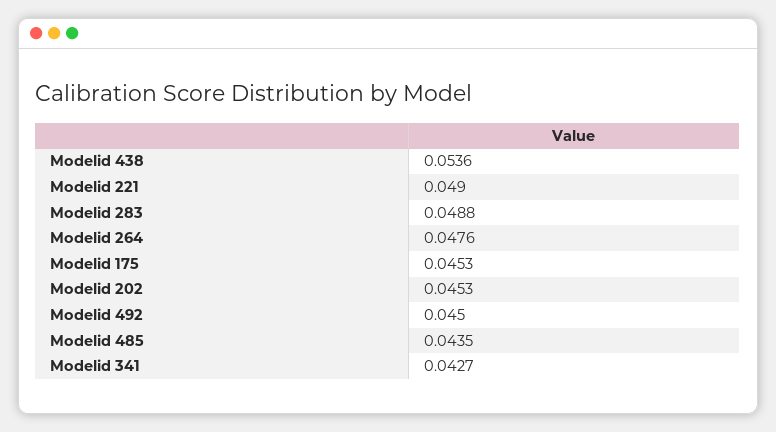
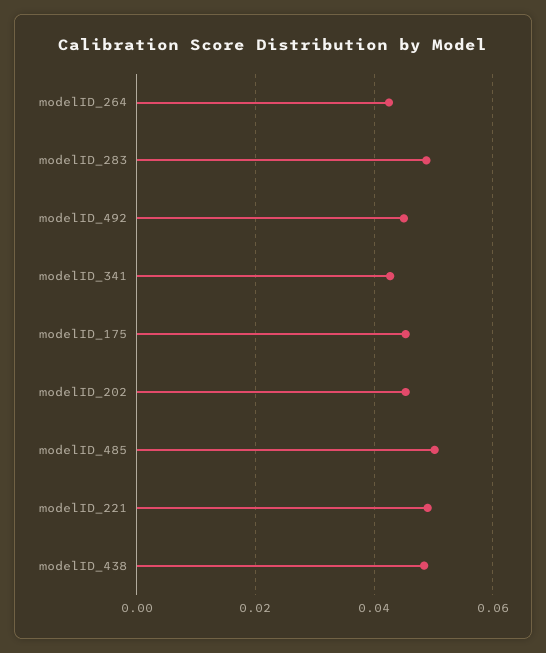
  {
-   "Modelid 438": 0.0536,
+   "Modelid 438": 0.048,
    "Modelid 221": 0.049,
    "Modelid 283": 0.0488,
-   "Modelid 264": 0.0476,
+   "Modelid 264": 0.042,
    "Modelid 175": 0.0453,
    "Modelid 202": 0.0453,
    "Modelid 492": 0.045,
-   "Modelid 485": 0.0435,
+   "Modelid 485": 0.05,
    "Modelid 341": 0.0427
  }

